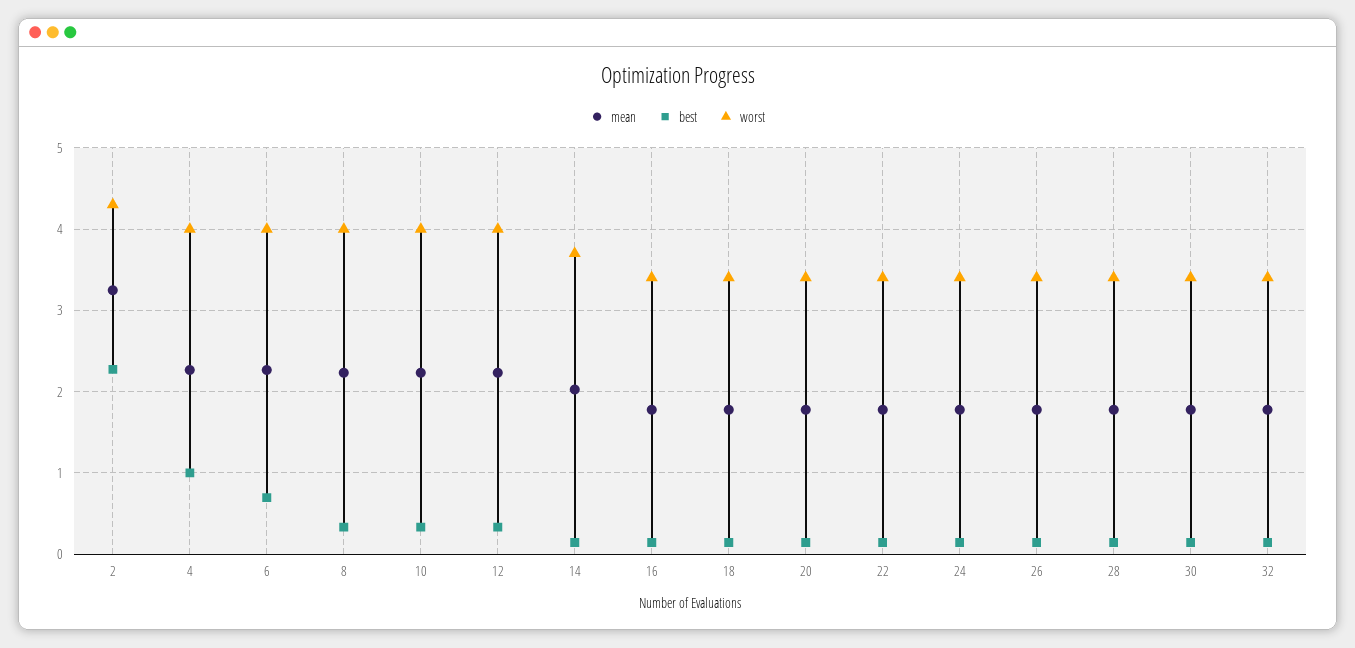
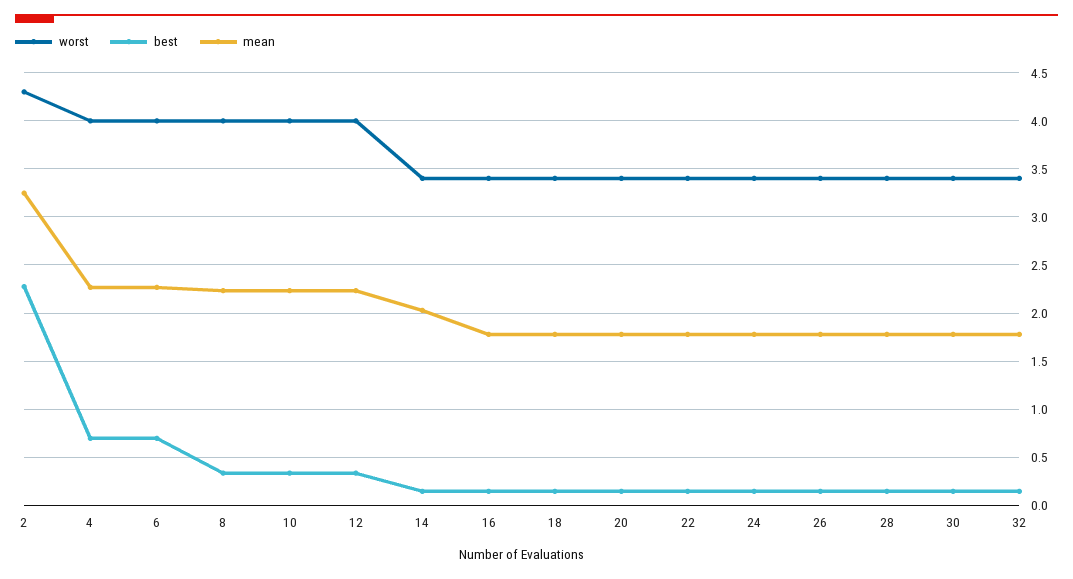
  {
    "mean": {
      "2": 3.2,
      "4": 2.3,
      "6": 2.3,
      "8": 2.2,
      "10": 2.2,
      "12": 2.2,
      "14": 2,
      "16": 1.8,
      "18": 1.8,
      "20": 1.8,
      "22": 1.8,
      "24": 1.8,
      "26": 1.8,
      "28": 1.8,
      "30": 1.8,
      "32": 1.8
    },
    "best": {
      "2": 2.3,
-     "4": 1,
+     "4": 0.7,
      "6": 0.7,
      "8": 0.3,
      "10": 0.3,
      "12": 0.3,
      "14": 0.1,
      "16": 0.1,
      "18": 0.1,
      "20": 0.1,
      "22": 0.1,
      "24": 0.1,
      "26": 0.1,
      "28": 0.1,
      "30": 0.1,
      "32": 0.1
    },
    "worst": {
      "2": 4.3,
      "4": 4,
      "6": 4,
      "8": 4,
      "10": 4,
      "12": 4,
-     "14": 3.7,
+     "14": 3.4,
      "16": 3.4,
      "18": 3.4,
      "20": 3.4,
      "22": 3.4,
      "24": 3.4,
      "26": 3.4,
      "28": 3.4,
      "30": 3.4,
      "32": 3.4
    }
  }

